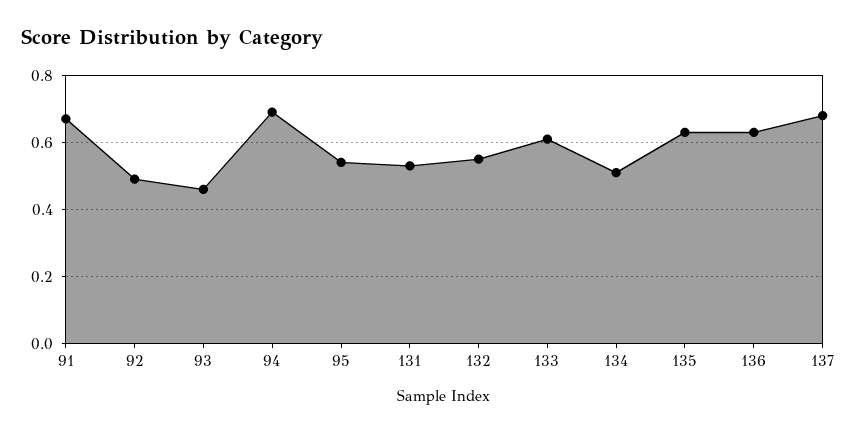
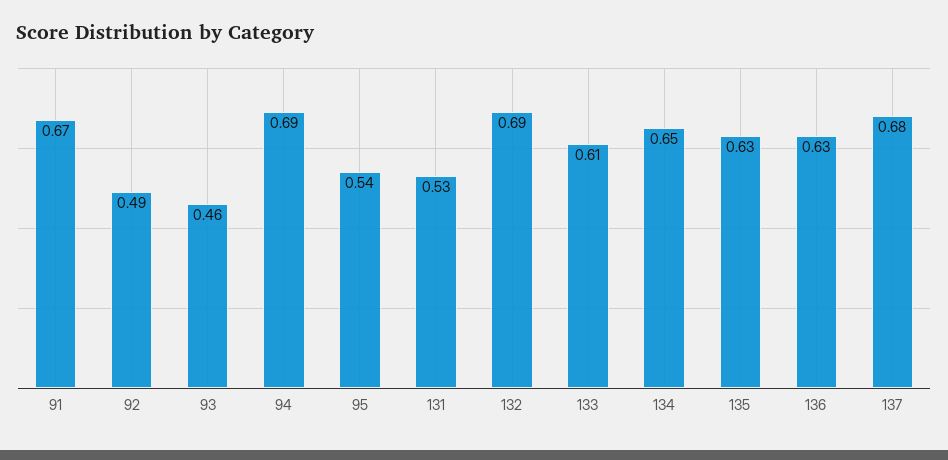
  {
    "91": 0.67,
    "92": 0.49,
    "93": 0.46,
    "94": 0.69,
    "95": 0.54,
    "131": 0.53,
-   "132": 0.55,
+   "132": 0.69,
    "133": 0.61,
-   "134": 0.5,
+   "134": 0.65,
    "135": 0.63,
    "136": 0.63,
    "137": 0.68
  }

